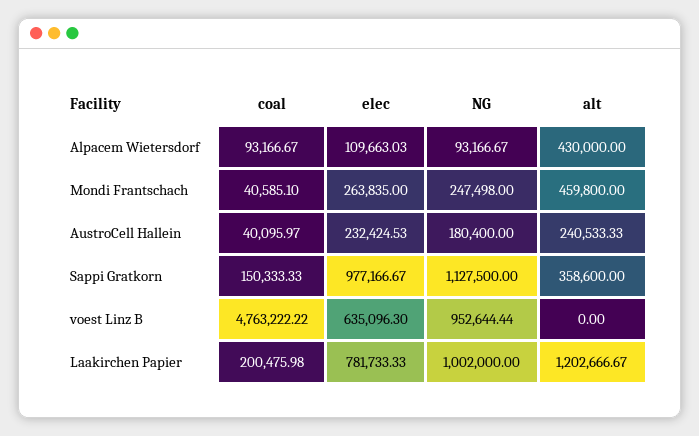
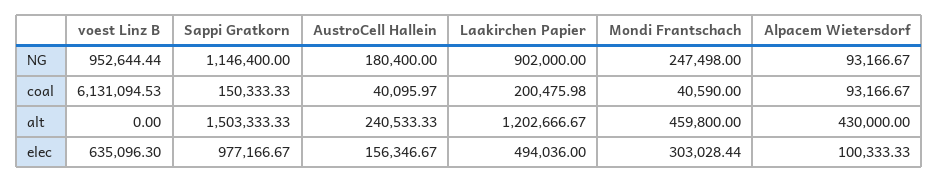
  {
    "coal": {
      "Alpacem Wietersdorf": 93166.67,
-     "Mondi Frantschach": 40585.1,
+     "Mondi Frantschach": 40590,
      "AustroCell Hallein": 40095.97,
      "Sappi Gratkorn": 150333.33,
-     "voest Linz B": 4763222.22,
+     "voest Linz B": 6131094.53,
      "Laakirchen Papier": 200475.98
    },
    "elec": {
-     "Alpacem Wietersdorf": 109663.03,
+     "Alpacem Wietersdorf": 100333.33,
-     "Mondi Frantschach": 263835,
+     "Mondi Frantschach": 303028.44,
-     "AustroCell Hallein": 232424.53,
+     "AustroCell Hallein": 156346.67,
      "Sappi Gratkorn": 977166.67,
      "voest Linz B": 635096.3,
-     "Laakirchen Papier": 781733.33
+     "Laakirchen Papier": 494036
    },
    "NG": {
      "Alpacem Wietersdorf": 93166.67,
      "Mondi Frantschach": 247498,
      "AustroCell Hallein": 180400,
-     "Sappi Gratkorn": 1127500,
+     "Sappi Gratkorn": 1146400,
      "voest Linz B": 952644.44,
-     "Laakirchen Papier": 1002000
+     "Laakirchen Papier": 902000
    },
    "alt": {
      "Alpacem Wietersdorf": 430000,
      "Mondi Frantschach": 459800,
      "AustroCell Hallein": 240533.33,
-     "Sappi Gratkorn": 358600,
+     "Sappi Gratkorn": 1503333.33,
      "voest Linz B": 0,
      "Laakirchen Papier": 1202666.67
    }
  }

